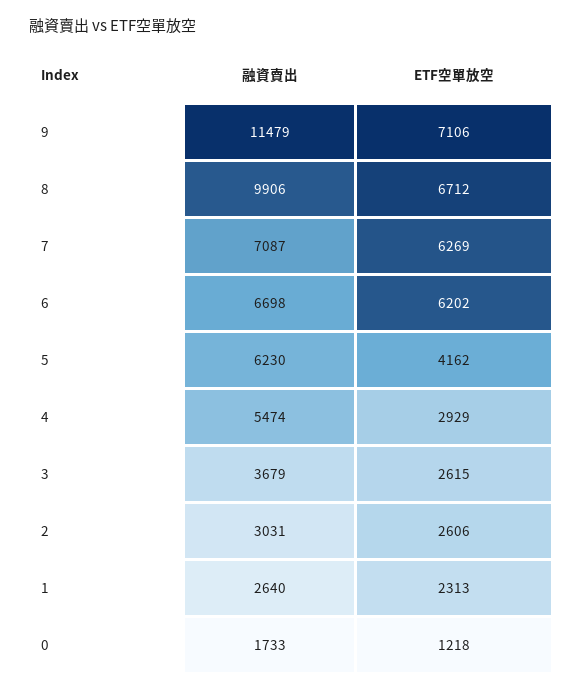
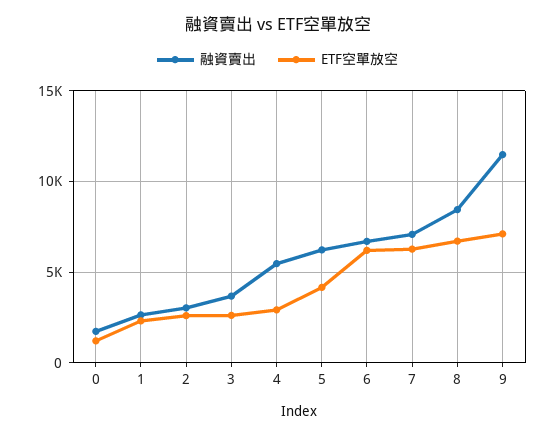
  {
    "融資賣出": {
      "9": 11479,
-     "8": 9906,
+     "8": 8500,
      "7": 7087,
      "6": 6698,
      "5": 6230,
      "4": 5474,
      "3": 3679,
      "2": 3031,
      "1": 2640,
      "0": 1733
    },
    "ETF空單放空": {
      "9": 7106,
      "8": 6712,
      "7": 6269,
      "6": 6202,
      "5": 4162,
      "4": 2929,
      "3": 2615,
      "2": 2606,
      "1": 2313,
      "0": 1218
    }
  }

